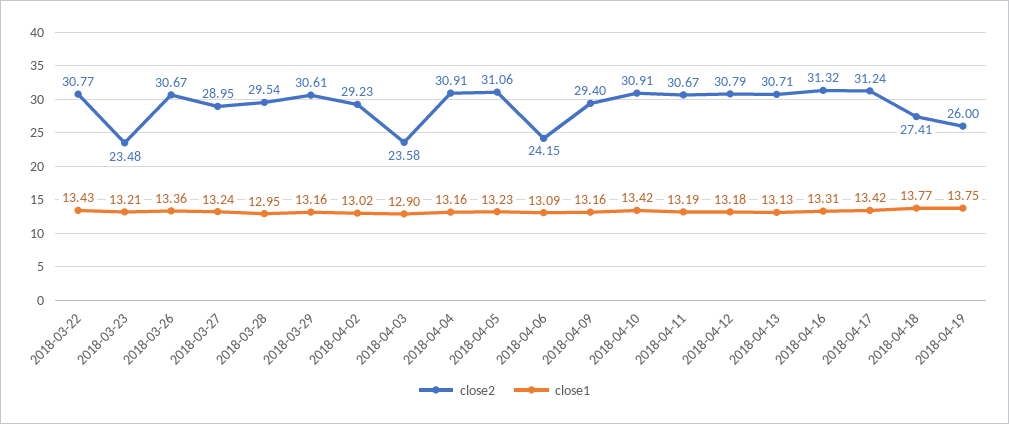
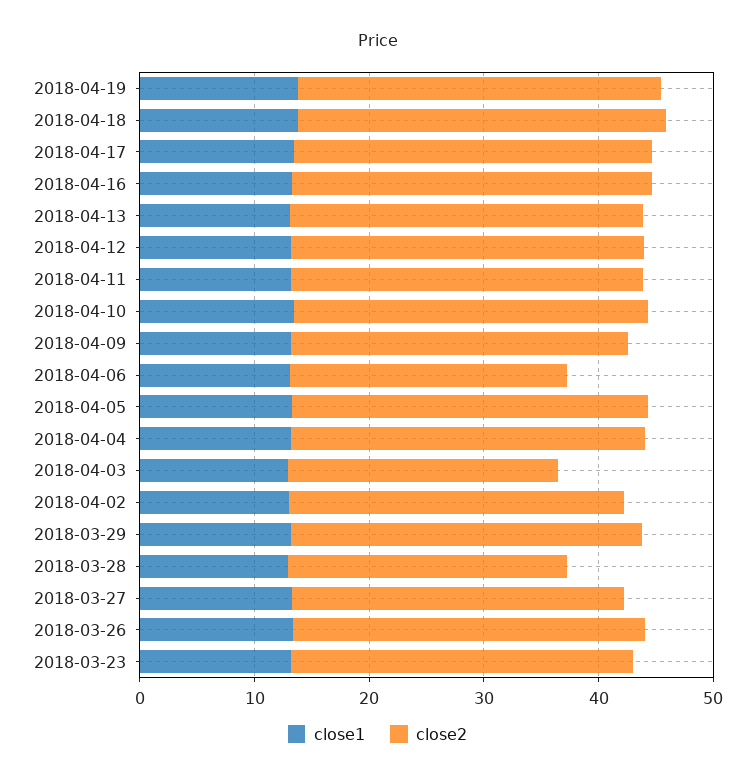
  {
    "close2": {
-     "2018-03-22": 30.77,
-     "2018-03-23": 23.48,
+     "2018-03-23": 30,
      "2018-03-26": 30.67,
      "2018-03-27": 28.95,
-     "2018-03-28": 29.54,
+     "2018-03-28": 24,
      "2018-03-29": 30.61,
      "2018-04-02": 29.23,
      "2018-04-03": 23.58,
      "2018-04-04": 30.91,
      "2018-04-05": 31.06,
      "2018-04-06": 24.15,
      "2018-04-09": 29.4,
      "2018-04-10": 30.91,
      "2018-04-11": 30.67,
      "2018-04-12": 30.79,
      "2018-04-13": 30.71,
      "2018-04-16": 31.32,
      "2018-04-17": 31.24,
-     "2018-04-18": 27.41,
+     "2018-04-18": 32,
-     "2018-04-19": 26
+     "2018-04-19": 32
    },
    "close1": {
-     "2018-03-22": 13.43,
      "2018-03-23": 13.21,
      "2018-03-26": 13.36,
      "2018-03-27": 13.24,
      "2018-03-28": 12.95,
      "2018-03-29": 13.16,
      "2018-04-02": 13.02,
      "2018-04-03": 12.9,
      "2018-04-04": 13.16,
      "2018-04-05": 13.23,
      "2018-04-06": 13.09,
      "2018-04-09": 13.16,
      "2018-04-10": 13.42,
      "2018-04-11": 13.19,
      "2018-04-12": 13.18,
      "2018-04-13": 13.13,
      "2018-04-16": 13.31,
      "2018-04-17": 13.42,
      "2018-04-18": 13.77,
      "2018-04-19": 13.75
    }
  }

